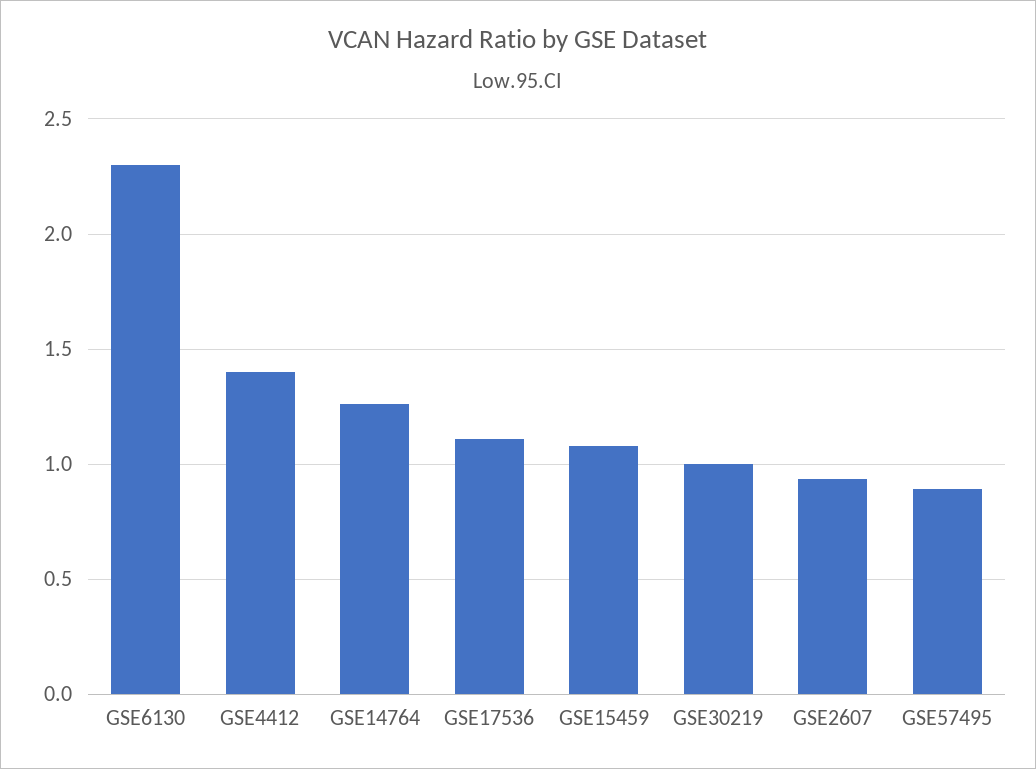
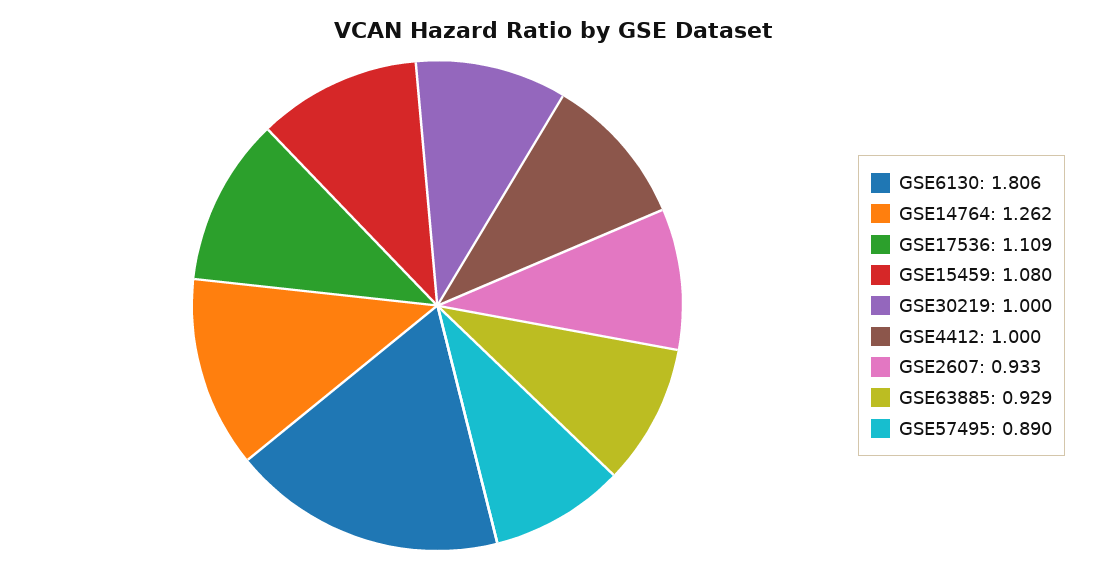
  {
-   "GSE6130": 2.3,
+   "GSE6130": 1.806,
-   "GSE4412": 1.4,
+   "GSE4412": 1,
    "GSE14764": 1.262,
    "GSE17536": 1.109,
    "GSE15459": 1.08,
    "GSE30219": 1,
    "GSE2607": 0.933,
-   "GSE57495": 0.89
+   "GSE57495": 0.89,
+   "GSE63885": 0.929
  }

